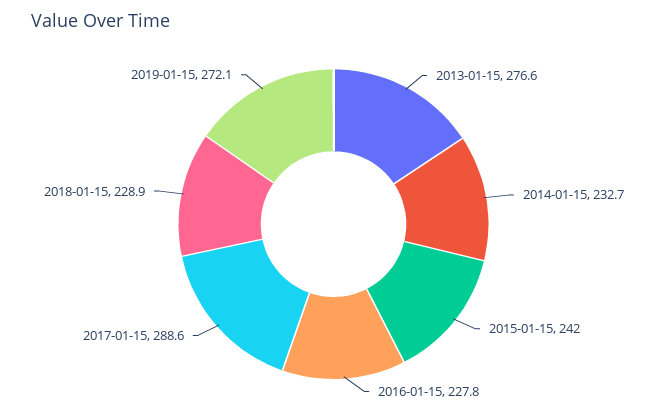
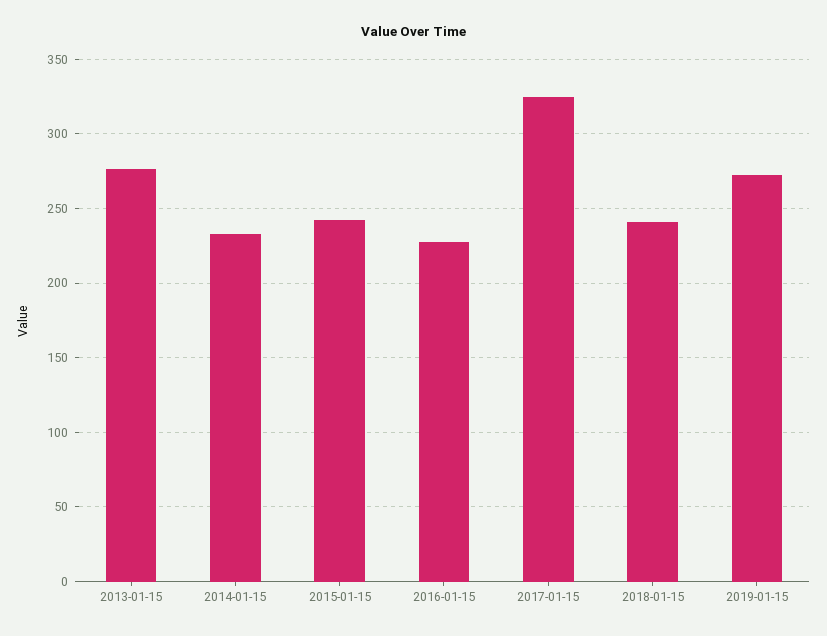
  {
    "2013-01-15": 276.6,
    "2014-01-15": 232.7,
    "2015-01-15": 242,
    "2016-01-15": 227.8,
-   "2017-01-15": 288.6,
+   "2017-01-15": 325,
-   "2018-01-15": 228.9,
+   "2018-01-15": 240,
    "2019-01-15": 272.1
  }

